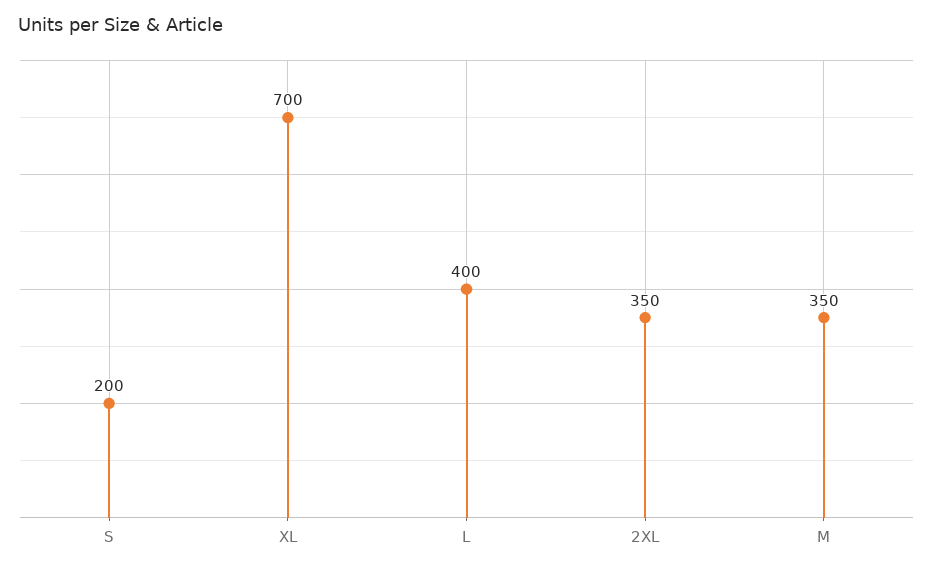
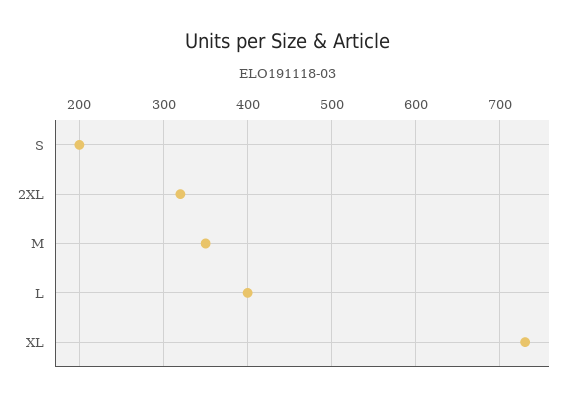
  {
    "S": 200,
-   "XL": 700,
+   "XL": 730,
    "L": 400,
-   "2XL": 350,
+   "2XL": 320,
    "M": 350
  }

